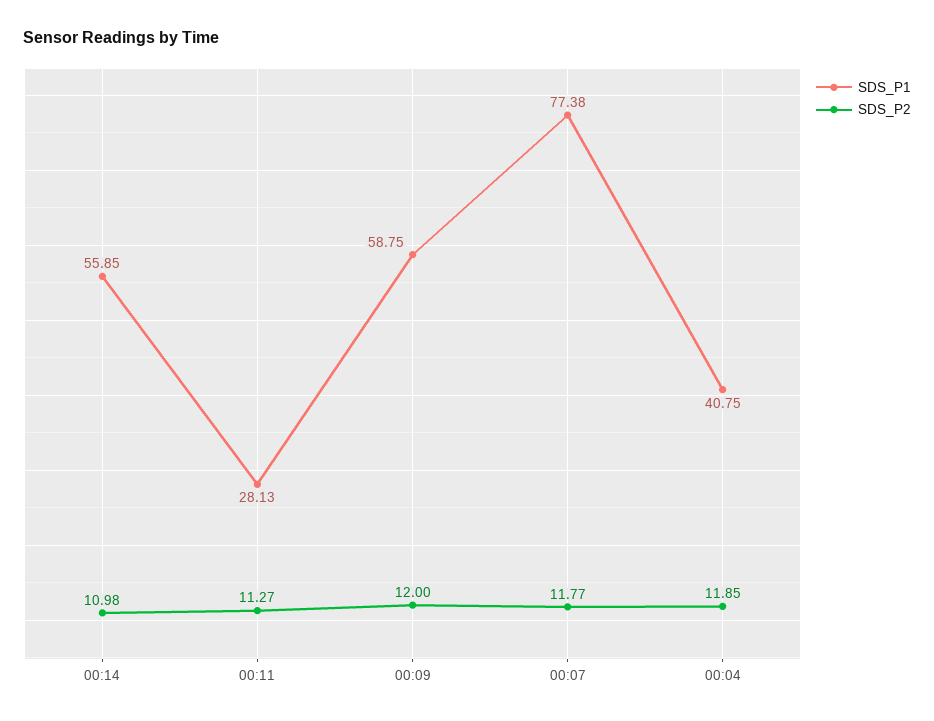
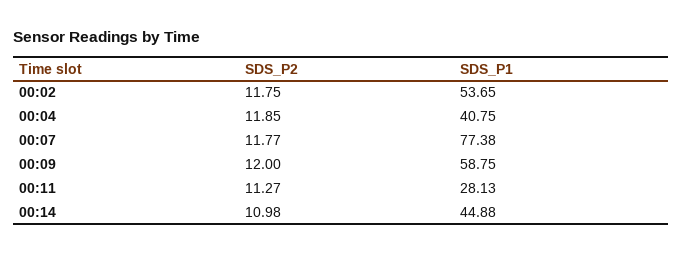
  {
    "SDS_P1": {
-     "00:14": 55.85,
+     "00:14": 44.88,
      "00:11": 28.13,
      "00:09": 58.75,
      "00:07": 77.38,
-     "00:04": 40.75
+     "00:04": 40.75,
+     "00:02": 53.65
    },
    "SDS_P2": {
      "00:14": 10.98,
      "00:11": 11.27,
      "00:09": 12,
      "00:07": 11.77,
-     "00:04": 11.85
+     "00:04": 11.85,
+     "00:02": 11.75
    }
  }

